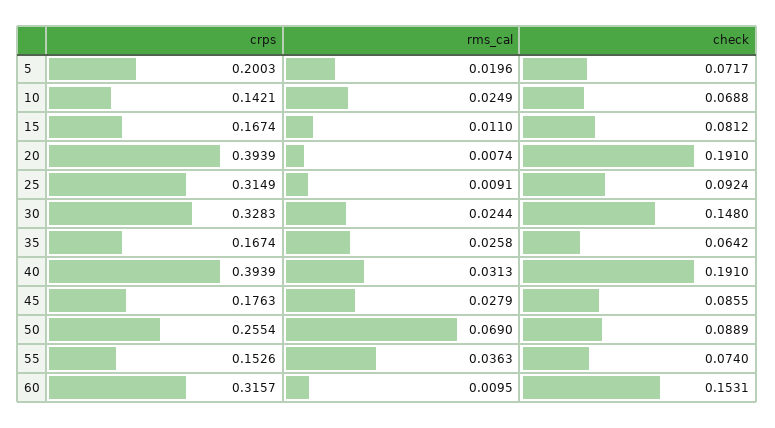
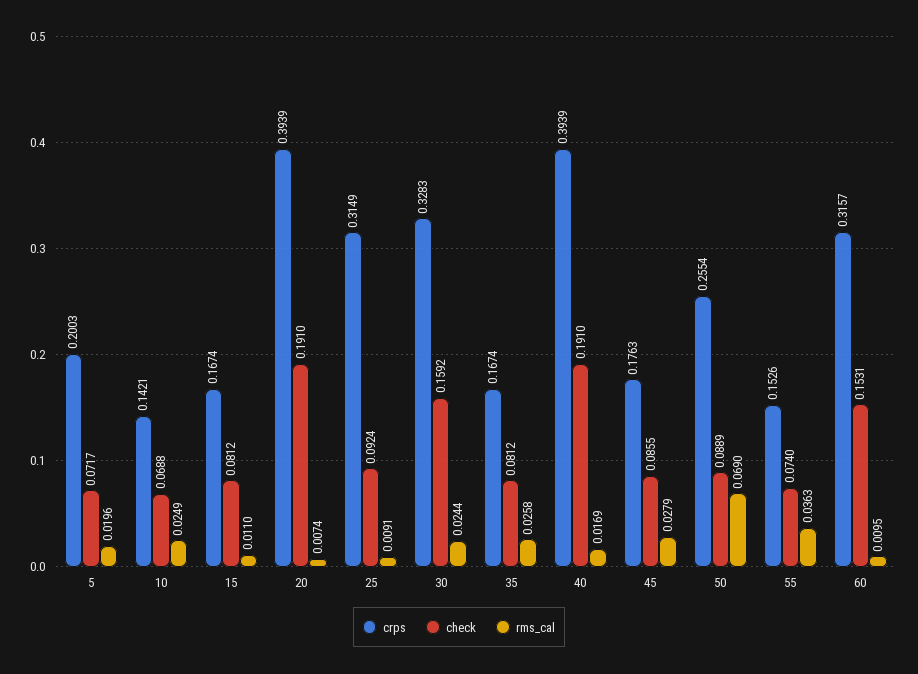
  {
    "crps": {
      "5": 0.2003,
      "10": 0.1421,
      "15": 0.1674,
      "20": 0.3939,
      "25": 0.3149,
      "30": 0.3283,
      "35": 0.1674,
      "40": 0.3939,
      "45": 0.1763,
      "50": 0.2554,
      "55": 0.1526,
      "60": 0.3157
    },
    "rms_cal": {
      "5": 0.0196,
      "10": 0.0249,
      "15": 0.011,
      "20": 0.0074,
      "25": 0.0091,
      "30": 0.0244,
      "35": 0.0258,
-     "40": 0.0313,
+     "40": 0.0169,
      "45": 0.0279,
      "50": 0.069,
      "55": 0.0363,
      "60": 0.0095
    },
    "check": {
      "5": 0.0717,
      "10": 0.0688,
      "15": 0.0812,
      "20": 0.191,
      "25": 0.0924,
-     "30": 0.148,
+     "30": 0.1592,
-     "35": 0.0642,
+     "35": 0.0812,
      "40": 0.191,
      "45": 0.0855,
      "50": 0.0889,
      "55": 0.074,
      "60": 0.1531
    }
  }

